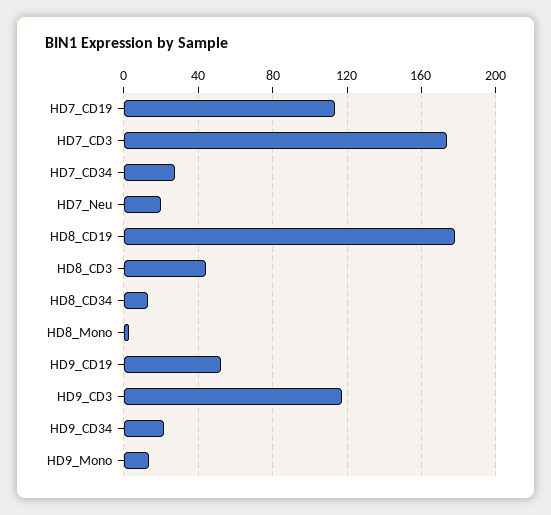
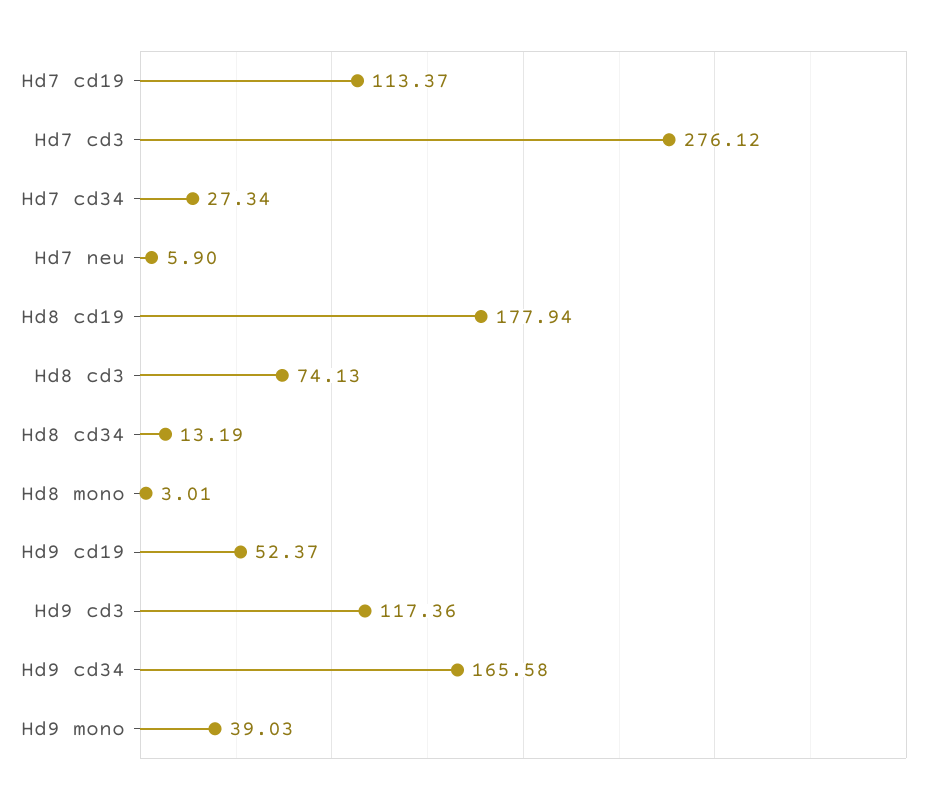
  {
    "HD7_CD19": 113.37,
-   "HD7_CD3": 175,
+   "HD7_CD3": 276.12,
    "HD7_CD34": 27.34,
-   "HD7_Neu": 20,
+   "HD7_Neu": 5.9,
    "HD8_CD19": 177.94,
-   "HD8_CD3": 45,
+   "HD8_CD3": 74.13,
    "HD8_CD34": 13.19,
    "HD8_Mono": 3.01,
    "HD9_CD19": 52.37,
    "HD9_CD3": 117.36,
-   "HD9_CD34": 20,
+   "HD9_CD34": 165.58,
-   "HD9_Mono": 15
+   "HD9_Mono": 39.03
  }

